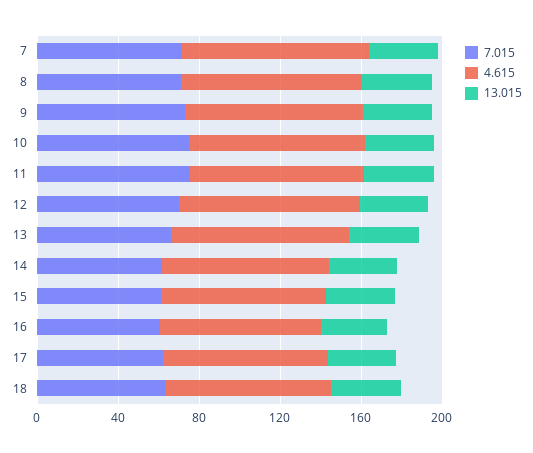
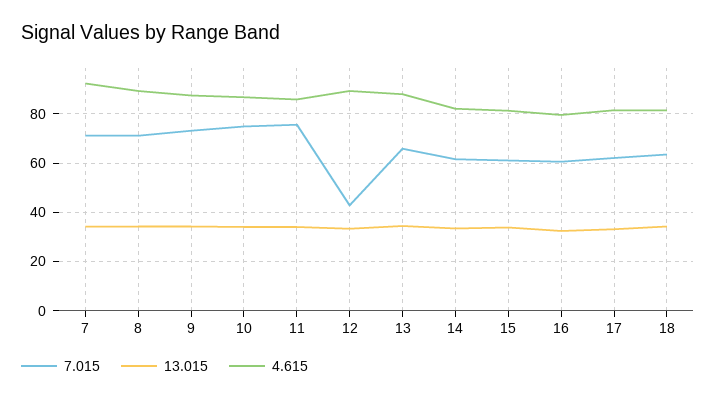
  {
    "7.015": {
      "7": 72.5,
      "8": 70,
      "9": 72.5,
      "10": 75,
      "11": 75,
-     "12": 70,
+     "12": 42.5,
      "13": 65,
      "14": 62.5,
      "15": 60,
      "16": 60,
      "17": 62.5,
      "18": 62.5
    },
    "4.615": {
      "7": 92.5,
      "8": 90,
      "9": 87.5,
      "10": 87.5,
      "11": 85,
      "12": 90,
      "13": 87.5,
      "14": 82.5,
      "15": 82.5,
      "16": 80,
      "17": 82.5,
      "18": 82.5
    },
    "13.015": {
      "7": 35,
      "8": 35,
      "9": 35,
      "10": 35,
      "11": 35,
      "12": 32.5,
      "13": 35,
      "14": 32.5,
      "15": 35,
      "16": 32.5,
      "17": 32.5,
      "18": 35
    }
  }

